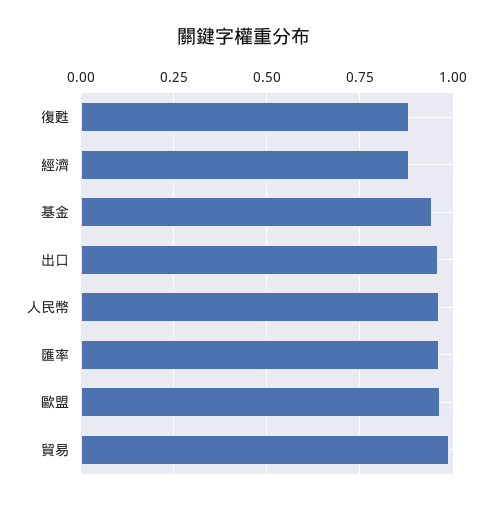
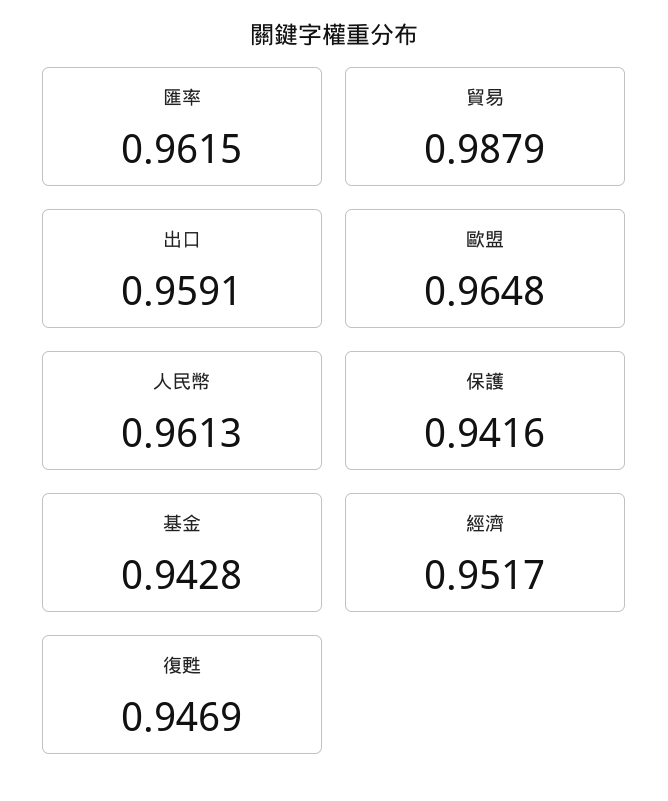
  {
-   "復甦": 0.875,
+   "復甦": 0.9469,
-   "經濟": 0.875,
+   "經濟": 0.9517,
    "基金": 0.9428,
    "出口": 0.9591,
    "人民幣": 0.9613,
    "匯率": 0.9615,
    "歐盟": 0.9648,
-   "貿易": 0.9879
+   "貿易": 0.9879,
+   "保護": 0.9416
  }

